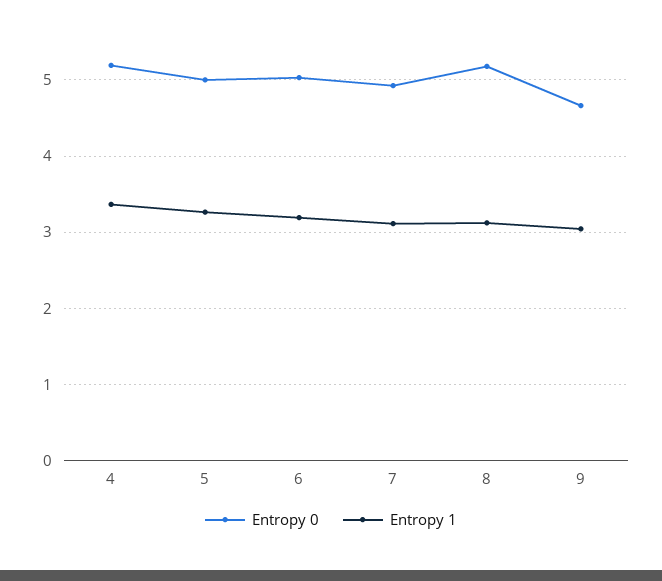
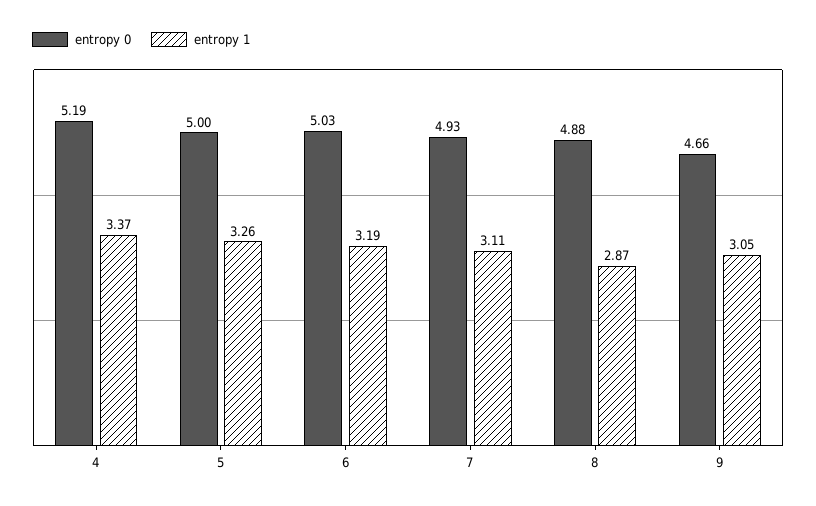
  {
    "Entropy 0": {
      "4": 5.19,
      "5": 5,
      "6": 5.03,
      "7": 4.93,
-     "8": 5.2,
+     "8": 4.88,
      "9": 4.66
    },
    "Entropy 1": {
      "4": 3.37,
      "5": 3.26,
      "6": 3.19,
      "7": 3.11,
-     "8": 3.1,
+     "8": 2.87,
      "9": 3.05
    }
  }

